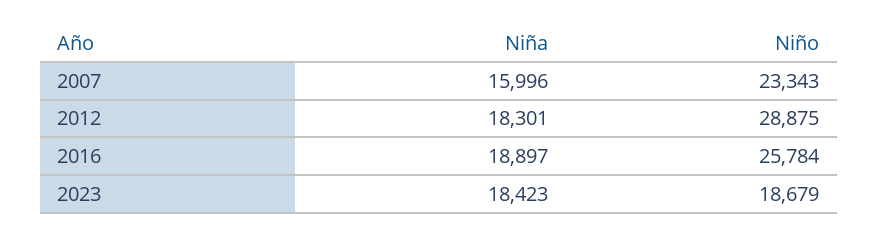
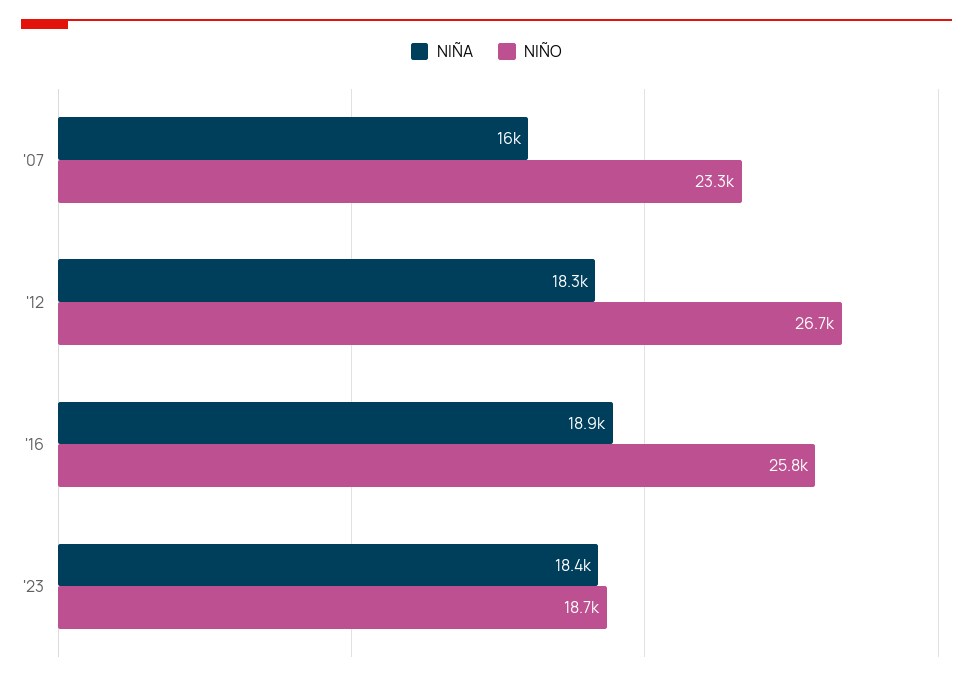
  {
    "Niña": {
      "2007": 15996,
      "2012": 18301,
      "2016": 18897,
      "2023": 18423
    },
    "Niño": {
      "2007": 23343,
-     "2012": 28875,
+     "2012": 26700,
      "2016": 25784,
      "2023": 18679
    }
  }

